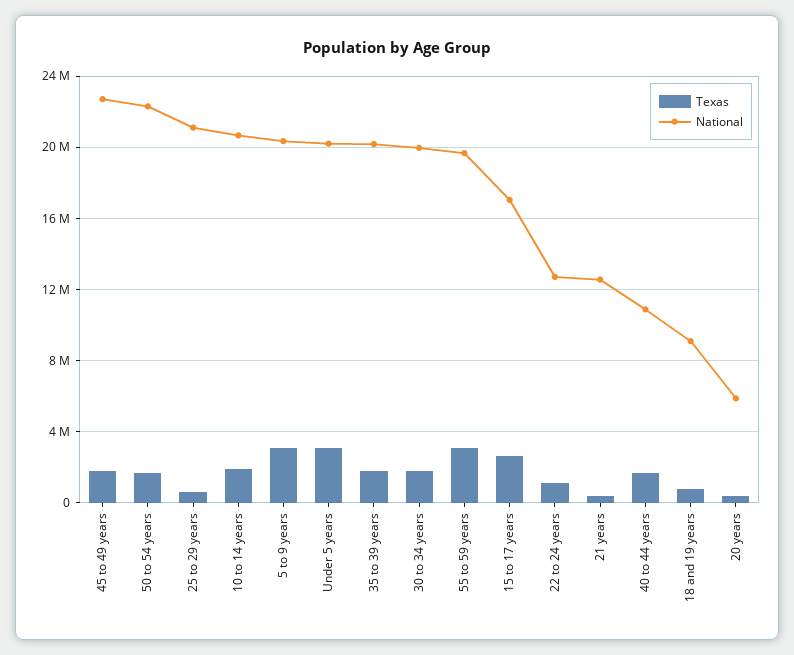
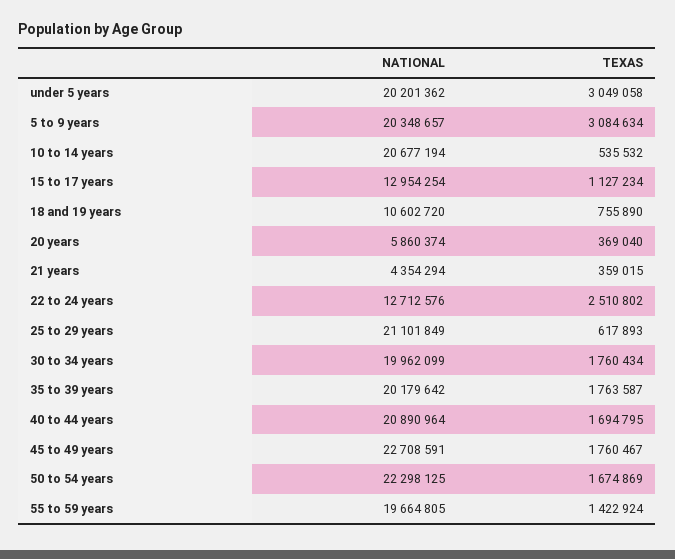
  {
    "Texas": {
      "45 to 49 years": 1760467,
      "50 to 54 years": 1674869,
      "25 to 29 years": 617893,
-     "10 to 14 years": 2000000,
+     "10 to 14 years": 535532,
      "5 to 9 years": 3084634,
      "Under 5 years": 3049058,
      "35 to 39 years": 1763587,
      "30 to 34 years": 1760434,
-     "55 to 59 years": 3000000,
+     "55 to 59 years": 1422924,
-     "15 to 17 years": 2500000,
+     "15 to 17 years": 1127234,
-     "22 to 24 years": 1000000,
+     "22 to 24 years": 2510802,
      "21 years": 359015,
      "40 to 44 years": 1694795,
      "18 and 19 years": 755890,
      "20 years": 369040
    },
    "National": {
      "45 to 49 years": 22708591,
      "50 to 54 years": 22298125,
      "25 to 29 years": 21101849,
      "10 to 14 years": 20677194,
      "5 to 9 years": 20348657,
      "Under 5 years": 20201362,
      "35 to 39 years": 20179642,
      "30 to 34 years": 19962099,
      "55 to 59 years": 19664805,
-     "15 to 17 years": 17000000,
+     "15 to 17 years": 12954254,
      "22 to 24 years": 12712576,
-     "21 years": 12500000,
+     "21 years": 4354294,
-     "40 to 44 years": 11000000,
+     "40 to 44 years": 20890964,
-     "18 and 19 years": 9000000,
+     "18 and 19 years": 10602720,
      "20 years": 5860374
    }
  }

